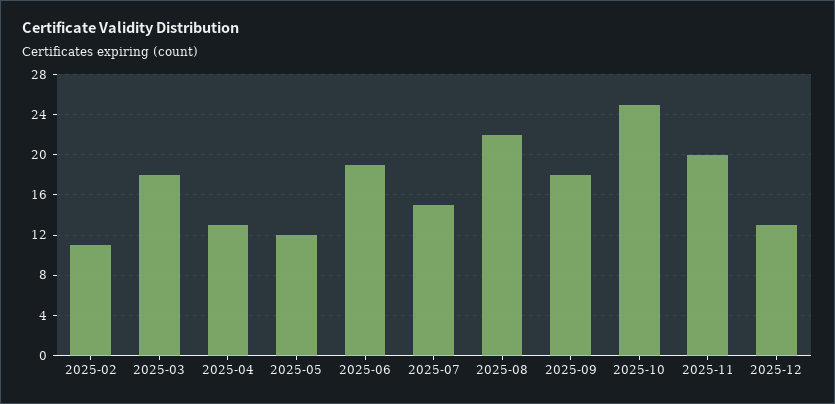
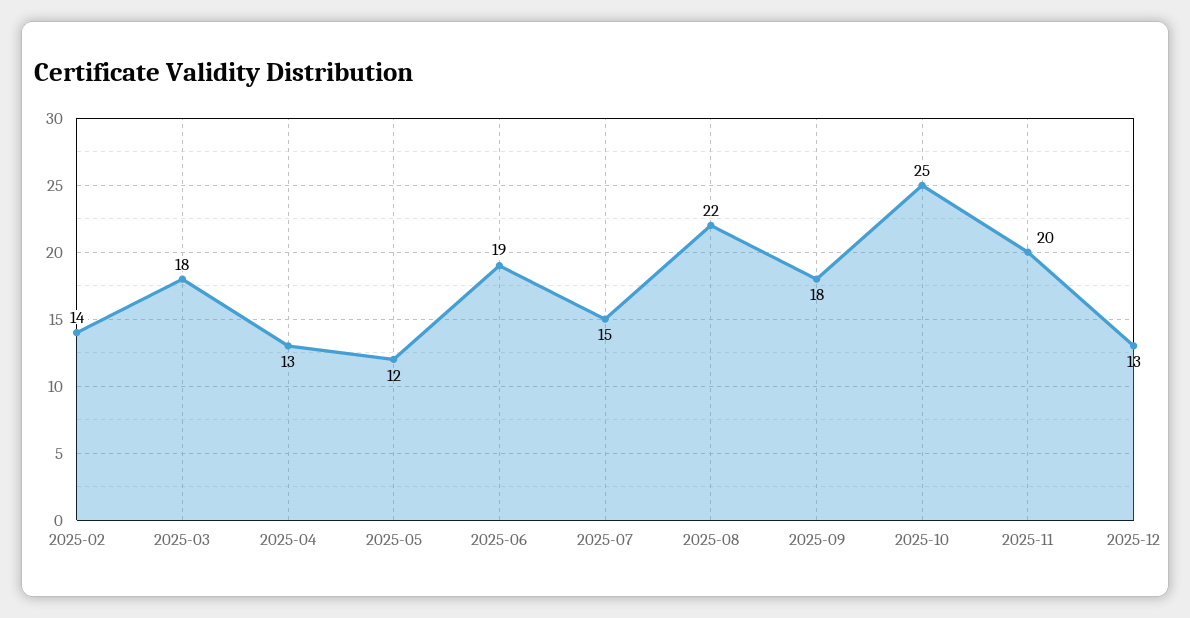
  {
-   "2025-02": 11,
+   "2025-02": 14,
    "2025-03": 18,
    "2025-04": 13,
    "2025-05": 12,
    "2025-06": 19,
    "2025-07": 15,
    "2025-08": 22,
    "2025-09": 18,
    "2025-10": 25,
    "2025-11": 20,
    "2025-12": 13
  }

